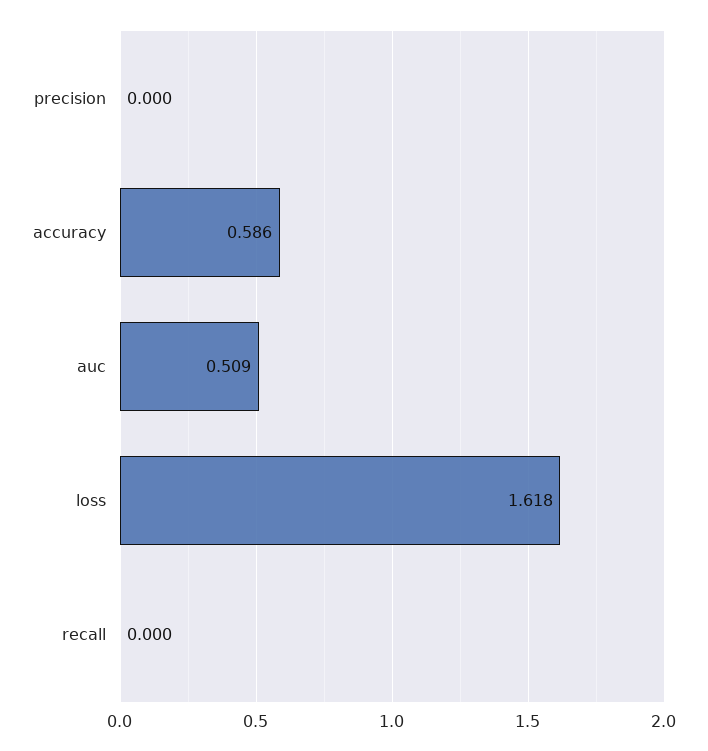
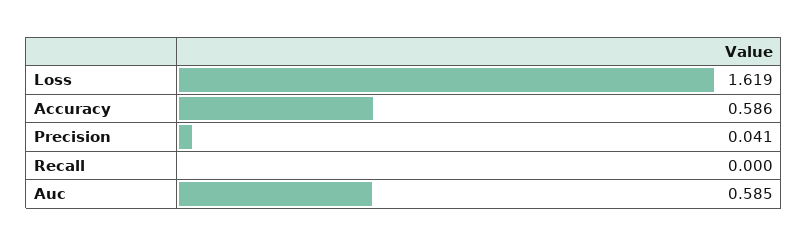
  {
-   "precision": 0,
+   "precision": 0.041,
    "accuracy": 0.586,
-   "auc": 0.509,
+   "auc": 0.585,
-   "loss": 1.618,
+   "loss": 1.619,
    "recall": 0
  }

